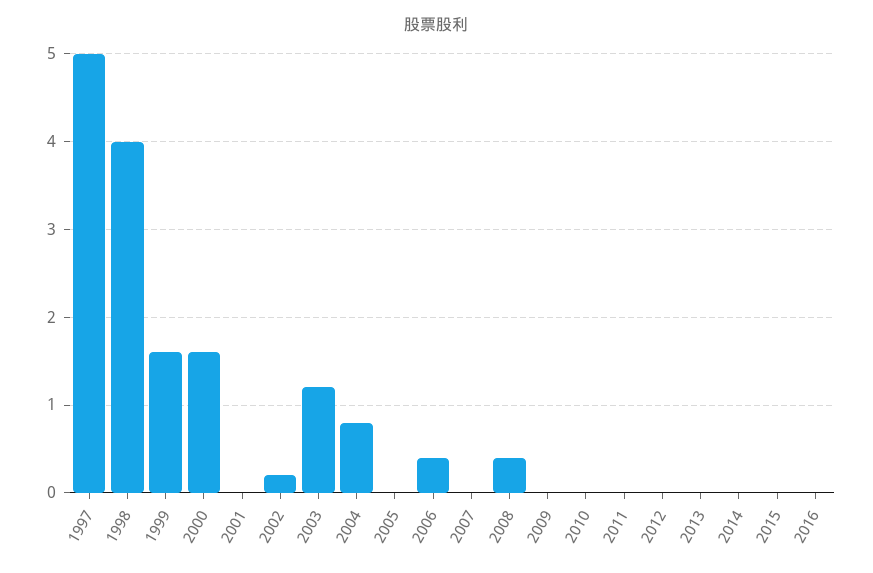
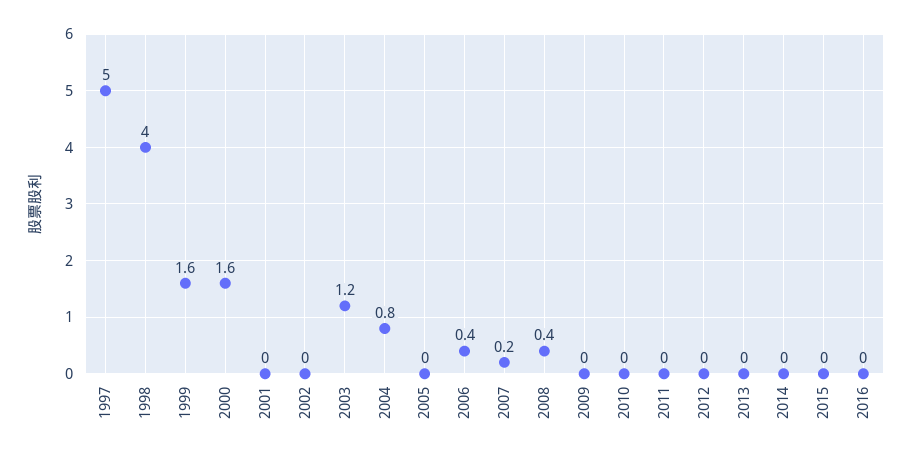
  {
    "1997": 5,
    "1998": 4,
    "1999": 1.6,
    "2000": 1.6,
    "2001": 0,
-   "2002": 0.2,
+   "2002": 0,
    "2003": 1.2,
    "2004": 0.8,
    "2005": 0,
    "2006": 0.4,
-   "2007": 0,
+   "2007": 0.2,
    "2008": 0.4,
    "2009": 0,
    "2010": 0,
    "2011": 0,
    "2012": 0,
    "2013": 0,
    "2014": 0,
    "2015": 0,
    "2016": 0
  }

